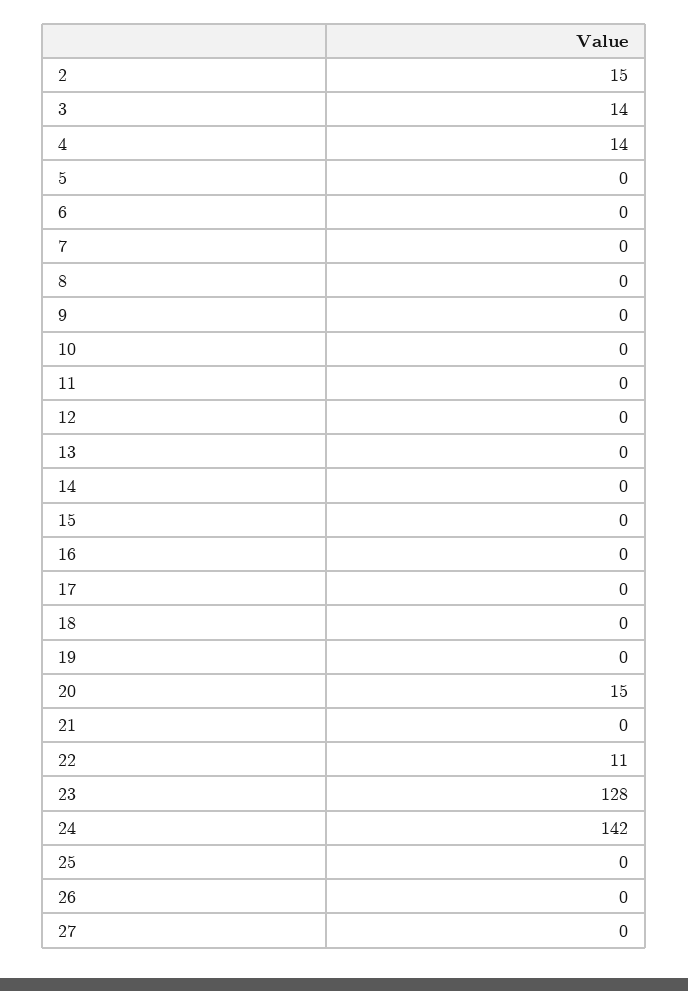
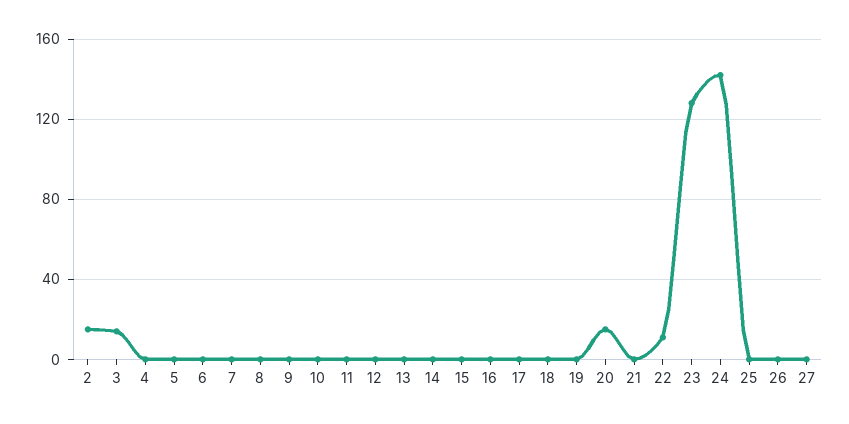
  {
    "2": 15,
    "3": 14,
-   "4": 14,
+   "4": 0,
    "5": 0,
    "6": 0,
    "7": 0,
    "8": 0,
    "9": 0,
    "10": 0,
    "11": 0,
    "12": 0,
    "13": 0,
    "14": 0,
    "15": 0,
    "16": 0,
    "17": 0,
    "18": 0,
    "19": 0,
    "20": 15,
    "21": 0,
    "22": 11,
    "23": 128,
    "24": 142,
    "25": 0,
    "26": 0,
    "27": 0
  }

